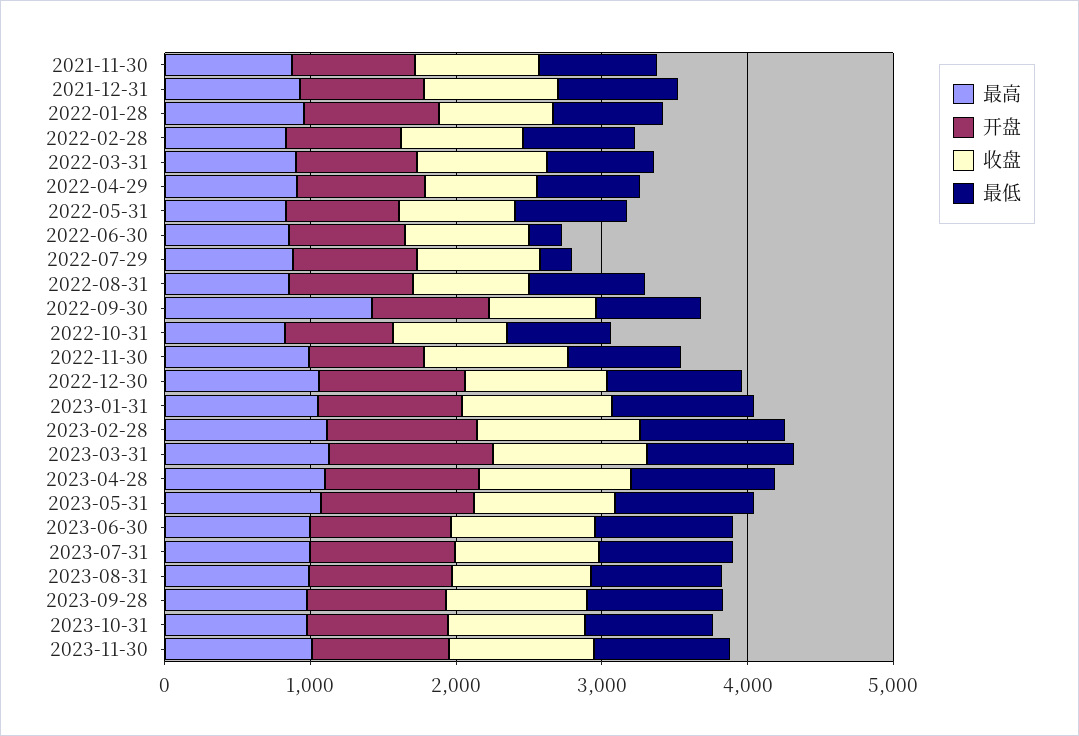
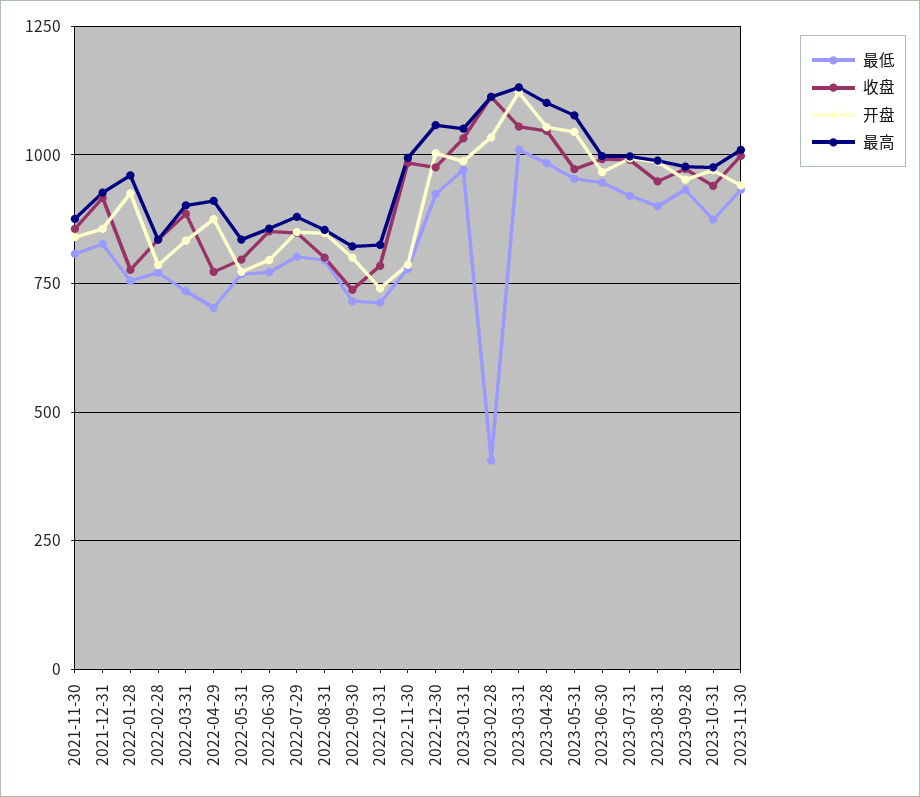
  {
    "最高": {
      "2021-11-30": 875,
      "2021-12-31": 925,
      "2022-01-28": 950,
      "2022-02-28": 825,
      "2022-03-31": 900,
      "2022-04-29": 900,
      "2022-05-31": 825,
      "2022-06-30": 850,
      "2022-07-29": 875,
      "2022-08-31": 850,
-     "2022-09-30": 1400,
+     "2022-09-30": 825,
      "2022-10-31": 825,
      "2022-11-30": 1000,
      "2022-12-30": 1050,
      "2023-01-31": 1050,
      "2023-02-28": 1125,
      "2023-03-31": 1125,
      "2023-04-28": 1100,
      "2023-05-31": 1075,
      "2023-06-30": 1000,
      "2023-07-31": 1000,
      "2023-08-31": 1000,
      "2023-09-28": 975,
      "2023-10-31": 975,
      "2023-11-30": 1000
    },
    "开盘": {
      "2021-11-30": 850,
      "2021-12-31": 850,
      "2022-01-28": 925,
      "2022-02-28": 775,
      "2022-03-31": 825,
      "2022-04-29": 875,
      "2022-05-31": 775,
      "2022-06-30": 800,
      "2022-07-29": 850,
      "2022-08-31": 850,
      "2022-09-30": 800,
      "2022-10-31": 750,
      "2022-11-30": 775,
      "2022-12-30": 1000,
      "2023-01-31": 975,
      "2023-02-28": 1025,
      "2023-03-31": 1125,
      "2023-04-28": 1050,
      "2023-05-31": 1050,
      "2023-06-30": 975,
      "2023-07-31": 1000,
      "2023-08-31": 975,
      "2023-09-28": 950,
      "2023-10-31": 975,
      "2023-11-30": 950
    },
    "收盘": {
      "2021-11-30": 850,
      "2021-12-31": 925,
      "2022-01-28": 775,
      "2022-02-28": 825,
      "2022-03-31": 875,
      "2022-04-29": 775,
      "2022-05-31": 800,
      "2022-06-30": 850,
      "2022-07-29": 850,
      "2022-08-31": 800,
      "2022-09-30": 750,
      "2022-10-31": 775,
      "2022-11-30": 975,
      "2022-12-30": 975,
      "2023-01-31": 1025,
      "2023-02-28": 1125,
      "2023-03-31": 1050,
      "2023-04-28": 1050,
      "2023-05-31": 975,
      "2023-06-30": 1000,
      "2023-07-31": 1000,
      "2023-08-31": 950,
      "2023-09-28": 975,
      "2023-10-31": 950,
      "2023-11-30": 1000
    },
    "最低": {
      "2021-11-30": 800,
      "2021-12-31": 825,
      "2022-01-28": 750,
      "2022-02-28": 775,
      "2022-03-31": 725,
      "2022-04-29": 700,
      "2022-05-31": 775,
-     "2022-06-30": 200,
+     "2022-06-30": 775,
-     "2022-07-29": 200,
+     "2022-07-29": 800,
      "2022-08-31": 800,
      "2022-09-30": 725,
      "2022-10-31": 725,
      "2022-11-30": 775,
      "2022-12-30": 925,
      "2023-01-31": 975,
-     "2023-02-28": 1000,
+     "2023-02-28": 400,
      "2023-03-31": 1000,
      "2023-04-28": 975,
      "2023-05-31": 950,
      "2023-06-30": 950,
      "2023-07-31": 925,
      "2023-08-31": 900,
      "2023-09-28": 925,
      "2023-10-31": 875,
      "2023-11-30": 925
    }
  }

